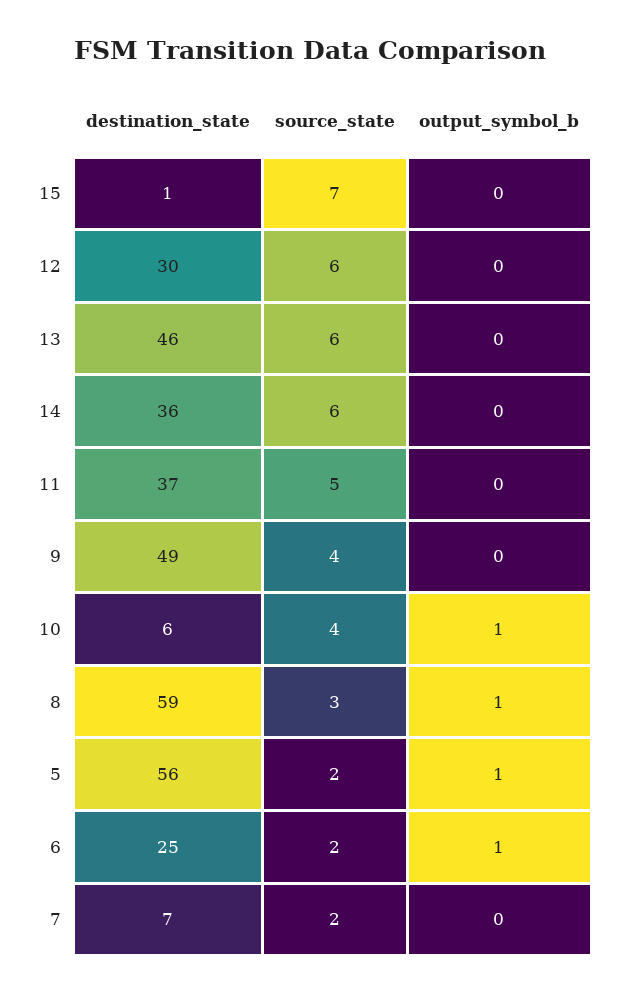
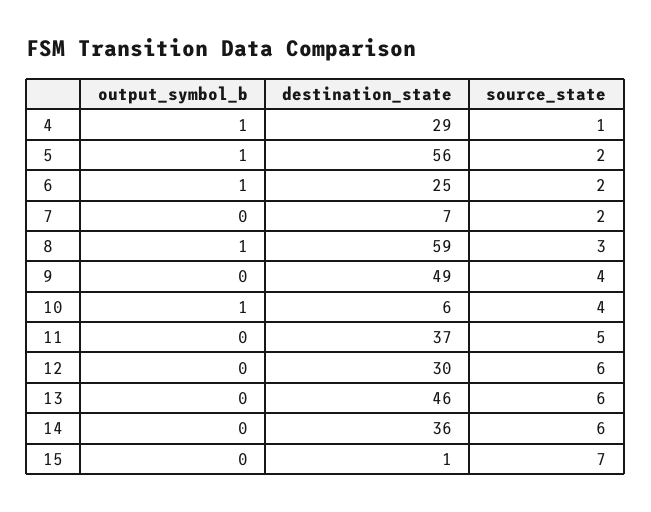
  {
    "destination_state": {
      "15": 1,
      "12": 30,
      "13": 46,
      "14": 36,
      "11": 37,
      "9": 49,
      "10": 6,
      "8": 59,
      "5": 56,
      "6": 25,
-     "7": 7
+     "7": 7,
+     "4": 29
    },
    "source_state": {
      "15": 7,
      "12": 6,
      "13": 6,
      "14": 6,
      "11": 5,
      "9": 4,
      "10": 4,
      "8": 3,
      "5": 2,
      "6": 2,
-     "7": 2
+     "7": 2,
+     "4": 1
    },
    "output_symbol_b": {
      "15": 0,
      "12": 0,
      "13": 0,
      "14": 0,
      "11": 0,
      "9": 0,
      "10": 1,
      "8": 1,
      "5": 1,
      "6": 1,
-     "7": 0
+     "7": 0,
+     "4": 1
    }
  }

